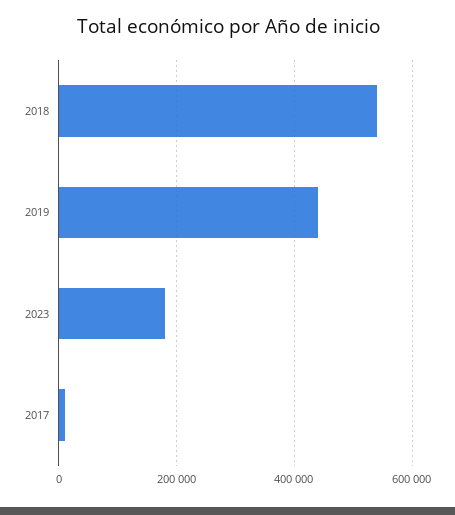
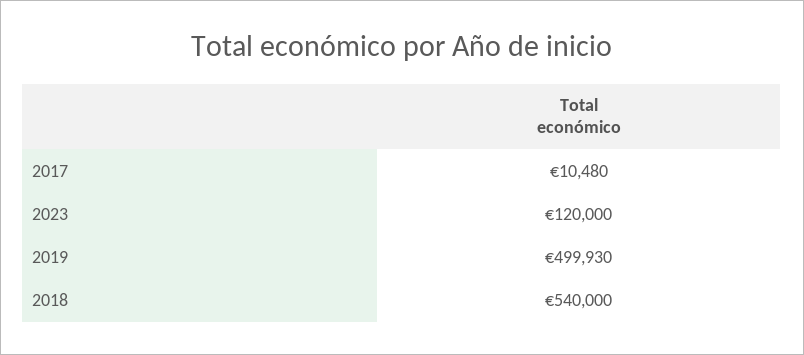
  {
    "2018": 540000,
-   "2019": 440000,
+   "2019": 499930,
-   "2023": 180000,
+   "2023": 120000,
    "2017": 10480
  }

